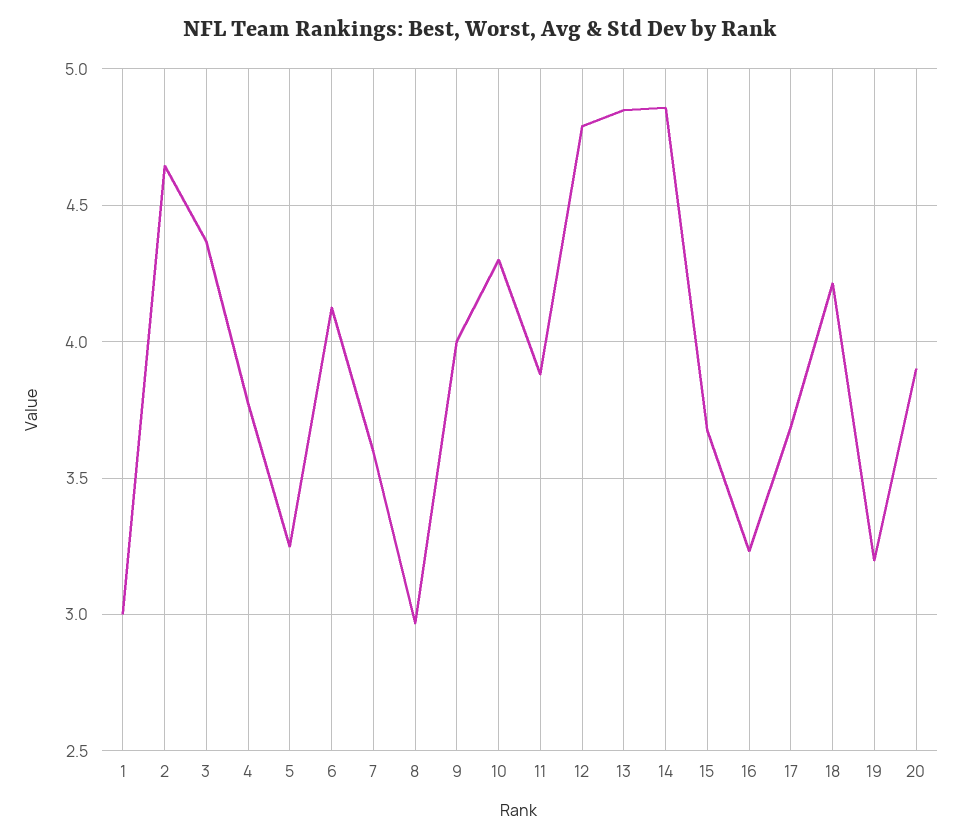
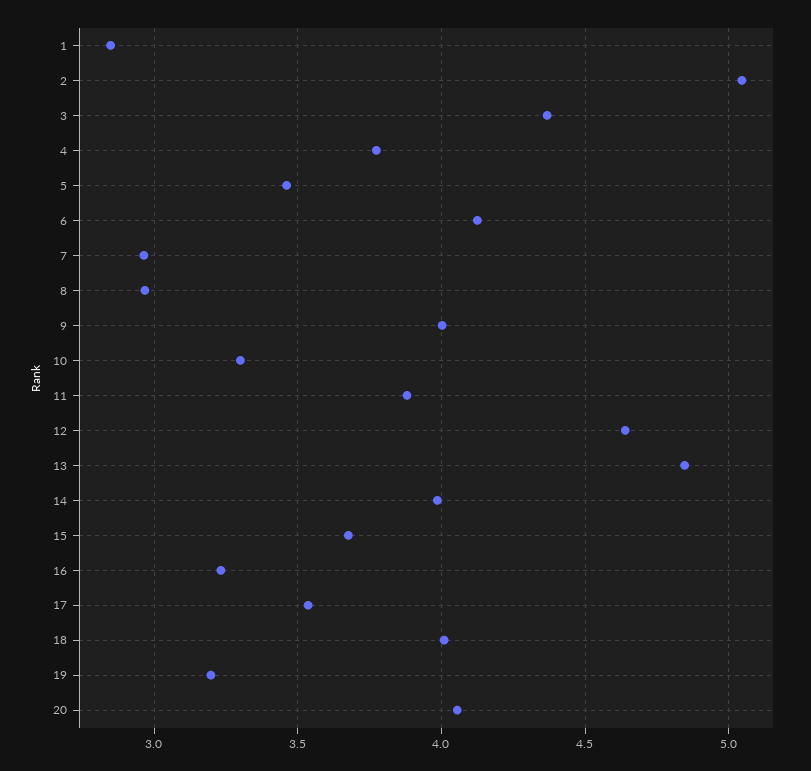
  {
-   "1": 3,
+   "1": 2.85,
-   "2": 4.65,
+   "2": 5.05,
    "3": 4.35,
    "4": 3.75,
-   "5": 3.25,
+   "5": 3.45,
    "6": 4.15,
-   "7": 3.6,
+   "7": 2.95,
    "8": 2.95,
    "9": 4,
-   "10": 4.3,
+   "10": 3.3,
    "11": 3.9,
-   "12": 4.8,
+   "12": 4.65,
    "13": 4.85,
-   "14": 4.85,
+   "14": 4,
    "15": 3.7,
    "16": 3.25,
-   "17": 3.7,
+   "17": 3.55,
-   "18": 4.2,
+   "18": 4,
    "19": 3.2,
-   "20": 3.9
+   "20": 4.05
  }

